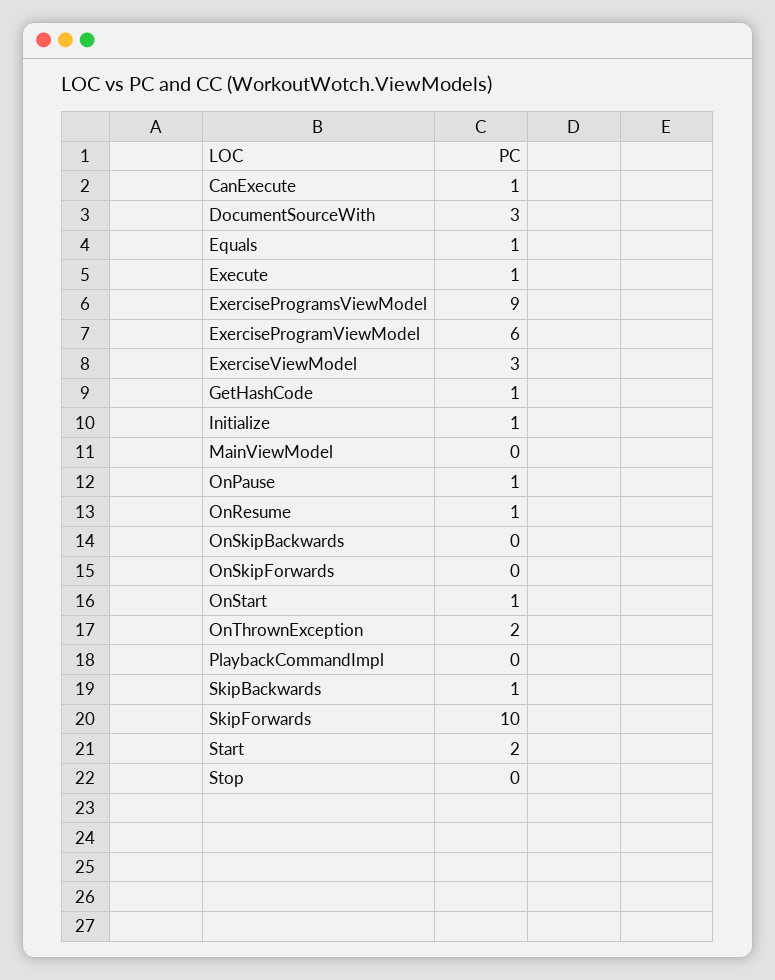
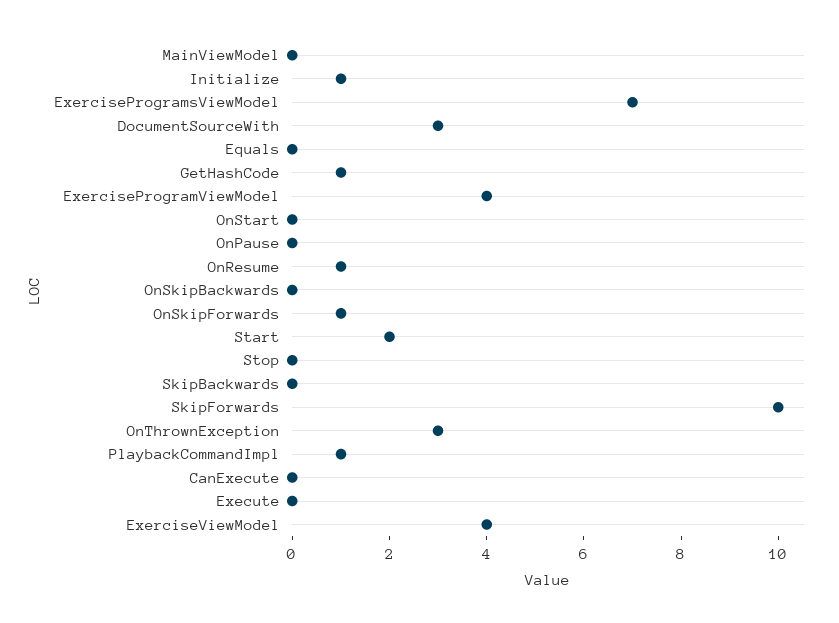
  {
-   "CanExecute": 1,
+   "CanExecute": 0,
    "DocumentSourceWith": 3,
-   "Equals": 1,
+   "Equals": 0,
-   "Execute": 1,
+   "Execute": 0,
-   "ExerciseProgramsViewModel": 9,
+   "ExerciseProgramsViewModel": 7,
-   "ExerciseProgramViewModel": 6,
+   "ExerciseProgramViewModel": 4,
-   "ExerciseViewModel": 3,
+   "ExerciseViewModel": 4,
    "GetHashCode": 1,
    "Initialize": 1,
    "MainViewModel": 0,
-   "OnPause": 1,
+   "OnPause": 0,
    "OnResume": 1,
    "OnSkipBackwards": 0,
-   "OnSkipForwards": 0,
+   "OnSkipForwards": 1,
-   "OnStart": 1,
+   "OnStart": 0,
-   "OnThrownException": 2,
+   "OnThrownException": 3,
-   "PlaybackCommandImpl": 0,
+   "PlaybackCommandImpl": 1,
-   "SkipBackwards": 1,
+   "SkipBackwards": 0,
    "SkipForwards": 10,
    "Start": 2,
    "Stop": 0
  }

